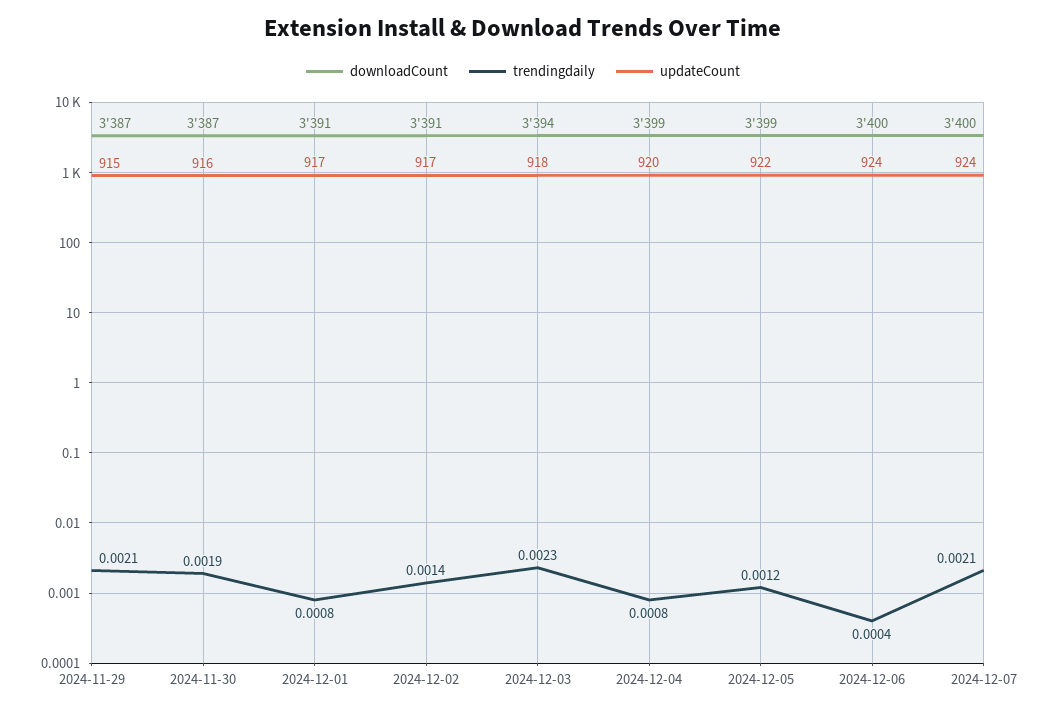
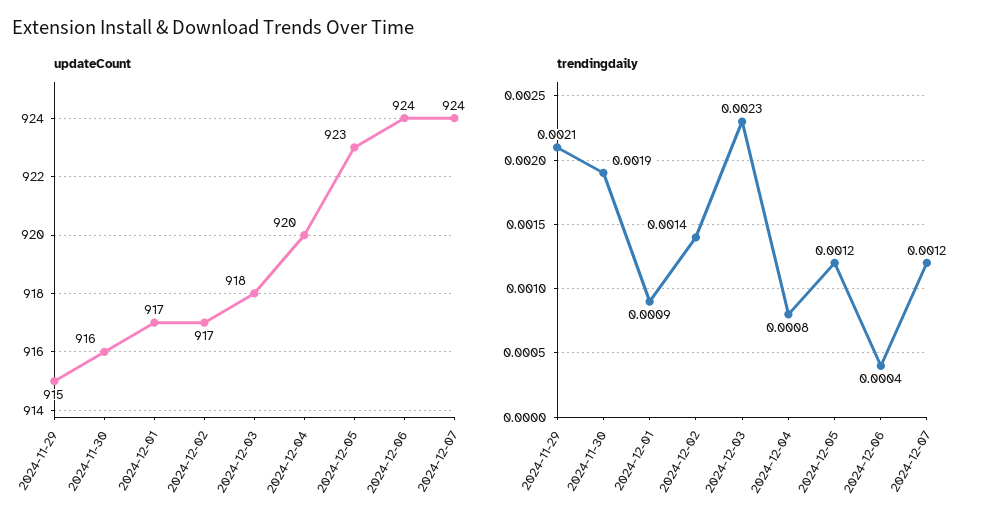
  {
-   "downloadCount": {
-     "2024-11-29": 3387,
-     "2024-11-30": 3387,
-     "2024-12-01": 3391,
-     "2024-12-02": 3391,
-     "2024-12-03": 3394,
-     "2024-12-04": 3399,
-     "2024-12-05": 3399,
-     "2024-12-06": 3400,
-     "2024-12-07": 3400
-   },
    "trendingdaily": {
      "2024-11-29": 0.0021,
      "2024-11-30": 0.0019,
-     "2024-12-01": 0.0008,
+     "2024-12-01": 0.0009,
      "2024-12-02": 0.0014,
      "2024-12-03": 0.0023,
      "2024-12-04": 0.0008,
      "2024-12-05": 0.0012,
      "2024-12-06": 0.0004,
-     "2024-12-07": 0.0021
+     "2024-12-07": 0.0012
    },
    "updateCount": {
      "2024-11-29": 915,
      "2024-11-30": 916,
      "2024-12-01": 917,
      "2024-12-02": 917,
      "2024-12-03": 918,
      "2024-12-04": 920,
-     "2024-12-05": 922,
+     "2024-12-05": 923,
      "2024-12-06": 924,
      "2024-12-07": 924
    }
  }

